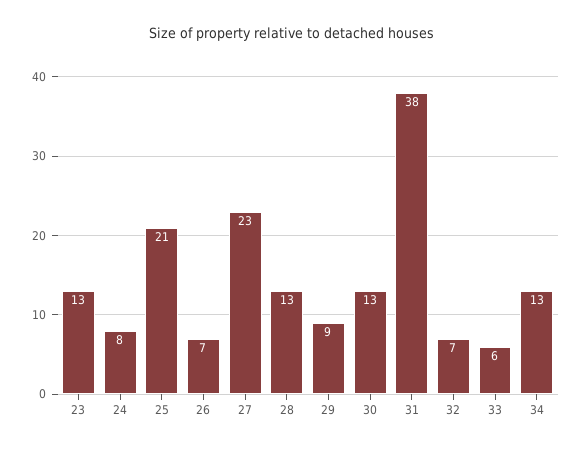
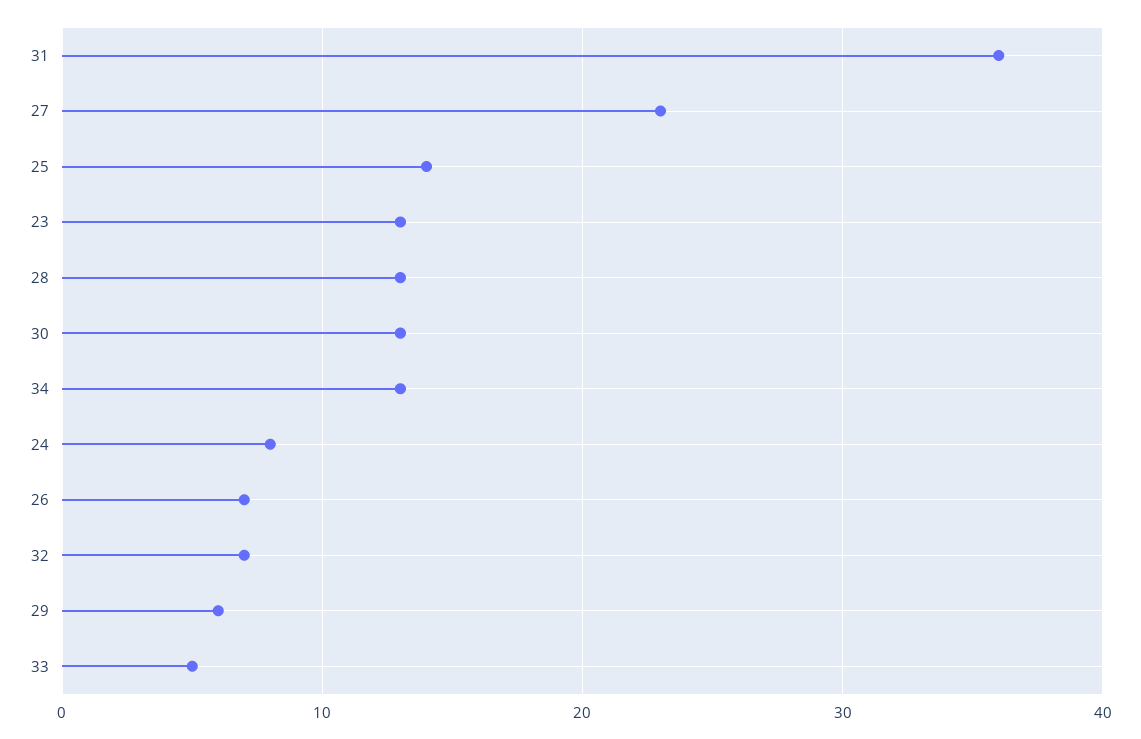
  {
    "23": 13,
    "24": 8,
-   "25": 21,
+   "25": 14,
    "26": 7,
    "27": 23,
    "28": 13,
-   "29": 9,
+   "29": 6,
    "30": 13,
-   "31": 38,
+   "31": 36,
    "32": 7,
-   "33": 6,
+   "33": 5,
    "34": 13
  }

